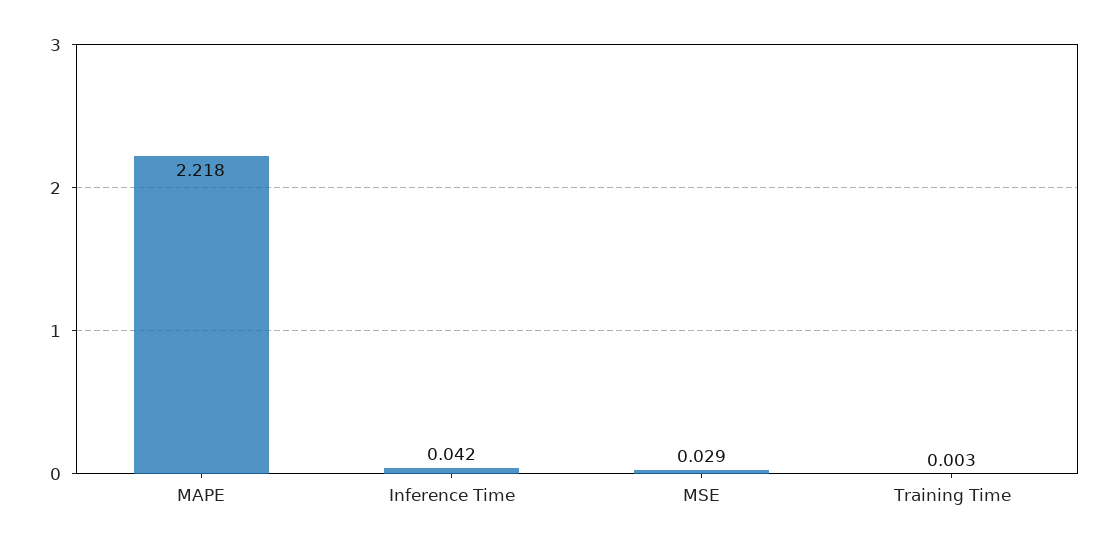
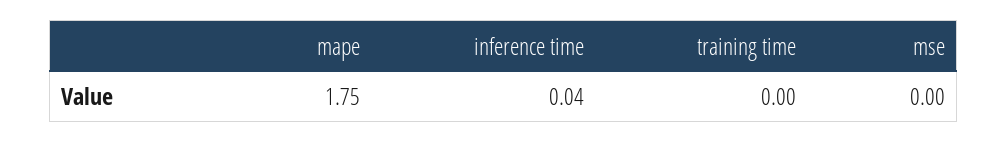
  {
-   "MAPE": 2.218,
+   "MAPE": 1.75,
    "Inference Time": 0.042,
-   "MSE": 0.029,
+   "MSE": 0,
    "Training Time": 0.003
  }

